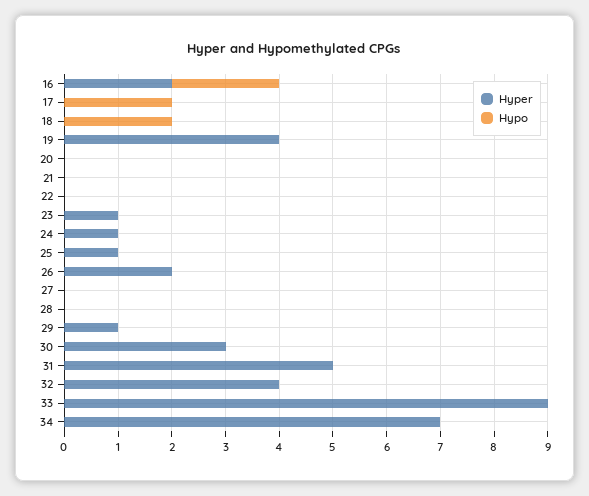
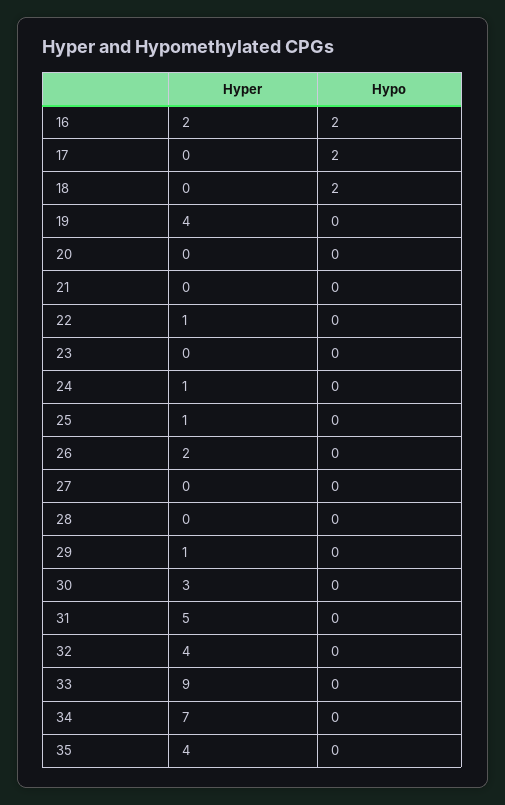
  {
    "Hyper": {
      "16": 2,
      "17": 0,
      "18": 0,
      "19": 4,
      "20": 0,
      "21": 0,
-     "22": 0,
+     "22": 1,
-     "23": 1,
+     "23": 0,
      "24": 1,
      "25": 1,
      "26": 2,
      "27": 0,
      "28": 0,
      "29": 1,
      "30": 3,
      "31": 5,
      "32": 4,
      "33": 9,
-     "34": 7
+     "34": 7,
+     "35": 4
    },
    "Hypo": {
      "16": 2,
      "17": 2,
      "18": 2,
      "19": 0,
      "20": 0,
      "21": 0,
      "22": 0,
      "23": 0,
      "24": 0,
      "25": 0,
      "26": 0,
      "27": 0,
      "28": 0,
      "29": 0,
      "30": 0,
      "31": 0,
      "32": 0,
      "33": 0,
-     "34": 0
+     "34": 0,
+     "35": 0
    }
  }

